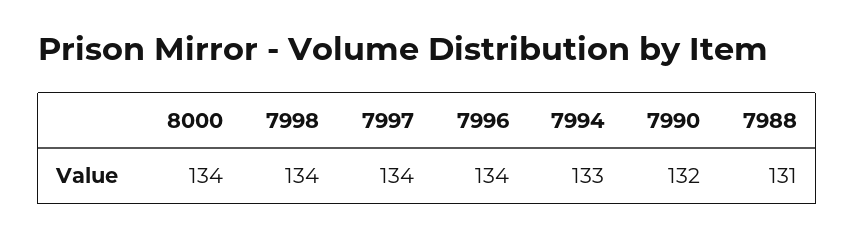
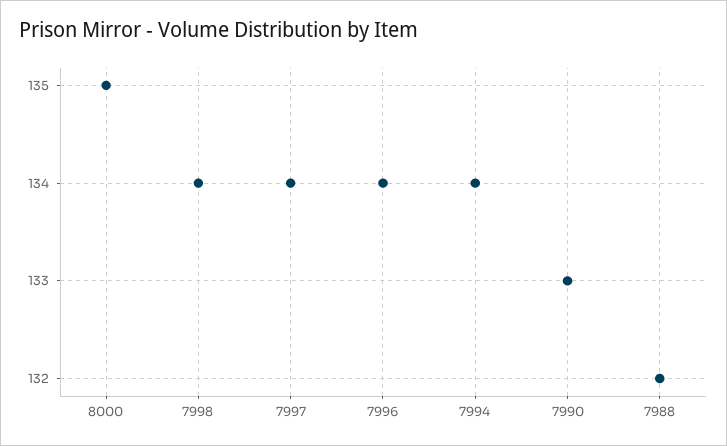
  {
-   "8000": 134,
+   "8000": 135,
    "7998": 134,
    "7997": 134,
    "7996": 134,
-   "7994": 133,
+   "7994": 134,
-   "7990": 132,
+   "7990": 133,
-   "7988": 131
+   "7988": 132
  }

